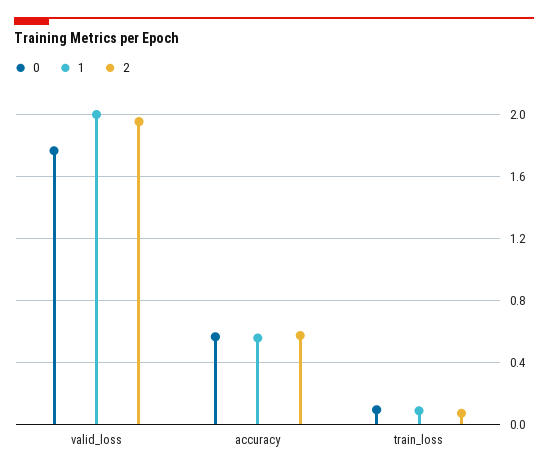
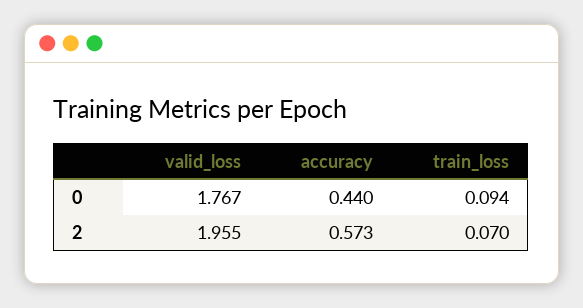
  {
    "0": {
      "valid_loss": 1.767,
-     "accuracy": 0.55,
+     "accuracy": 0.44,
      "train_loss": 0.094
    },
-   "1": {
-     "valid_loss": 2,
-     "accuracy": 0.55,
-     "train_loss": 0.1
-   },
    "2": {
      "valid_loss": 1.955,
      "accuracy": 0.573,
      "train_loss": 0.07
    }
  }

